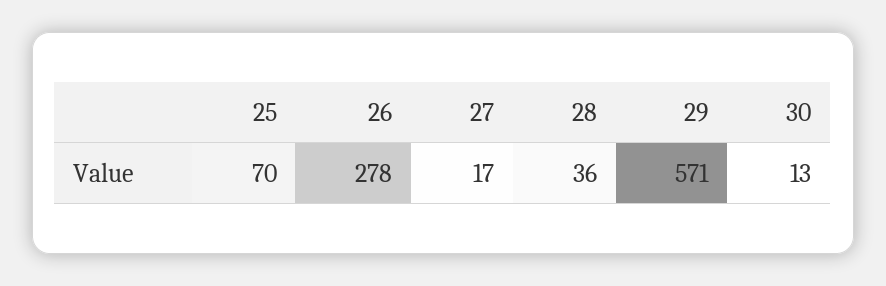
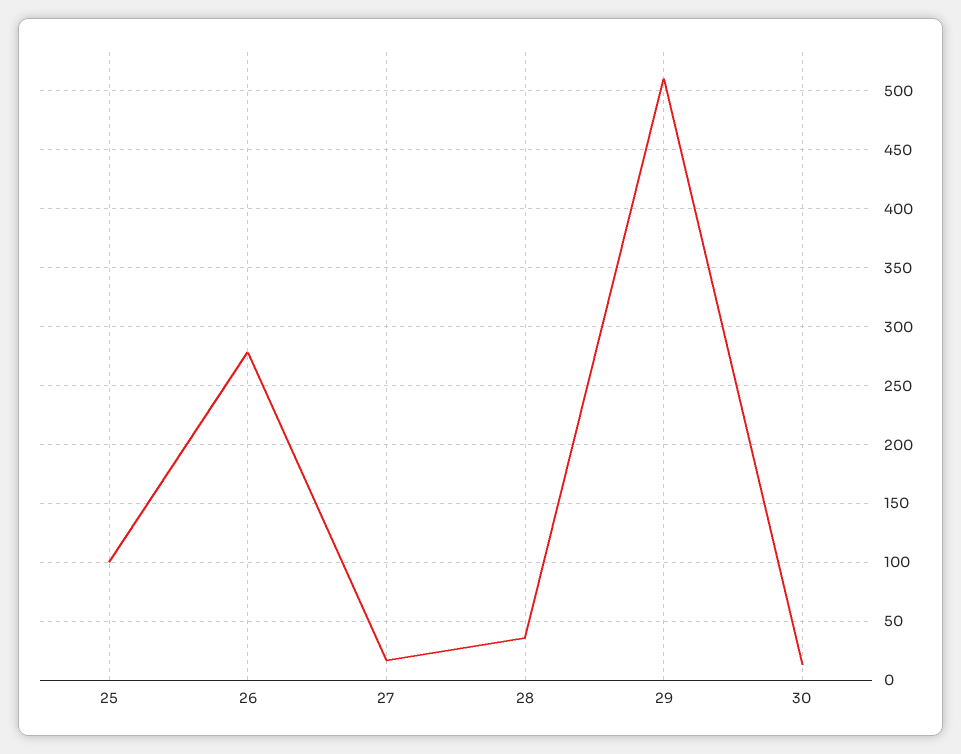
  {
-   "25": 70,
+   "25": 100,
    "26": 278,
    "27": 17,
    "28": 36,
-   "29": 571,
+   "29": 510,
    "30": 13
  }

